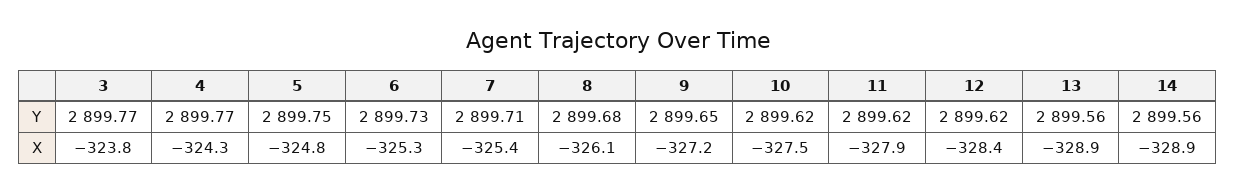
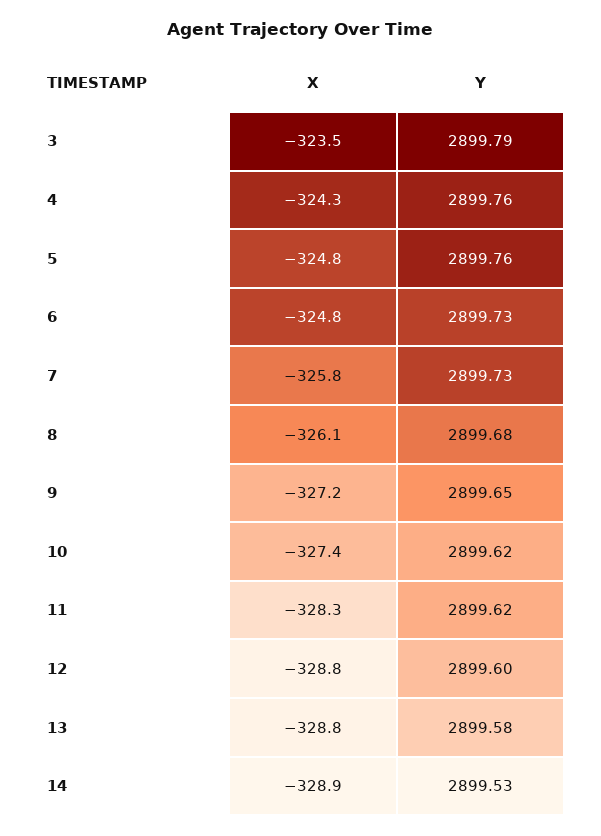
  {
    "3": {
-     "Y": 2899.77,
+     "Y": 2899.79,
-     "X": -323.8
+     "X": -323.5
    },
    "4": {
-     "Y": 2899.77,
+     "Y": 2899.76,
      "X": -324.3
    },
    "5": {
-     "Y": 2899.75,
+     "Y": 2899.76,
      "X": -324.8
    },
    "6": {
      "Y": 2899.73,
-     "X": -325.3
+     "X": -324.8
    },
    "7": {
-     "Y": 2899.71,
+     "Y": 2899.73,
-     "X": -325.4
+     "X": -325.8
    },
    "8": {
      "Y": 2899.68,
      "X": -326.1
    },
    "9": {
      "Y": 2899.65,
      "X": -327.2
    },
    "10": {
      "Y": 2899.62,
-     "X": -327.5
+     "X": -327.4
    },
    "11": {
      "Y": 2899.62,
-     "X": -327.9
+     "X": -328.3
    },
    "12": {
-     "Y": 2899.62,
+     "Y": 2899.6,
-     "X": -328.4
+     "X": -328.8
    },
    "13": {
-     "Y": 2899.56,
+     "Y": 2899.58,
-     "X": -328.9
+     "X": -328.8
    },
    "14": {
-     "Y": 2899.56,
+     "Y": 2899.53,
      "X": -328.9
    }
  }

